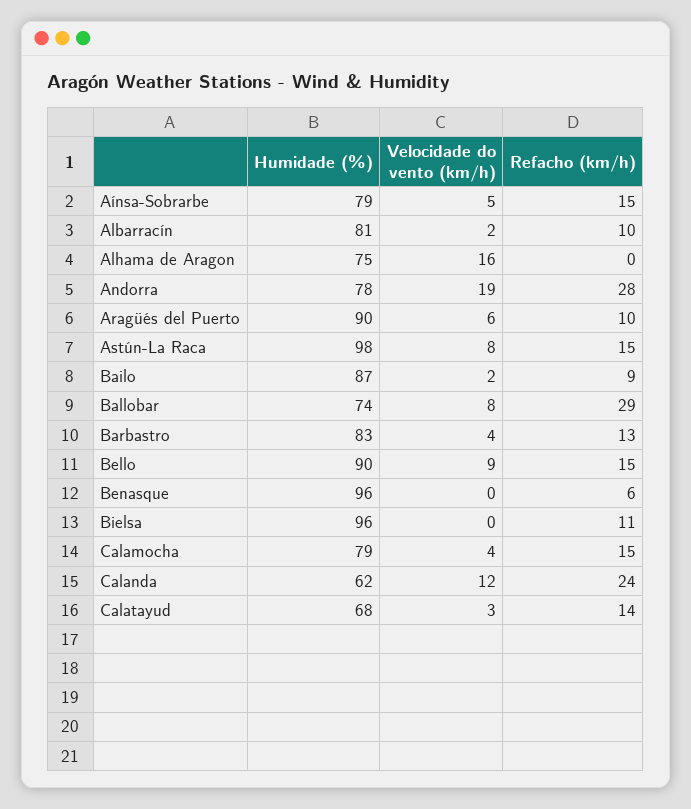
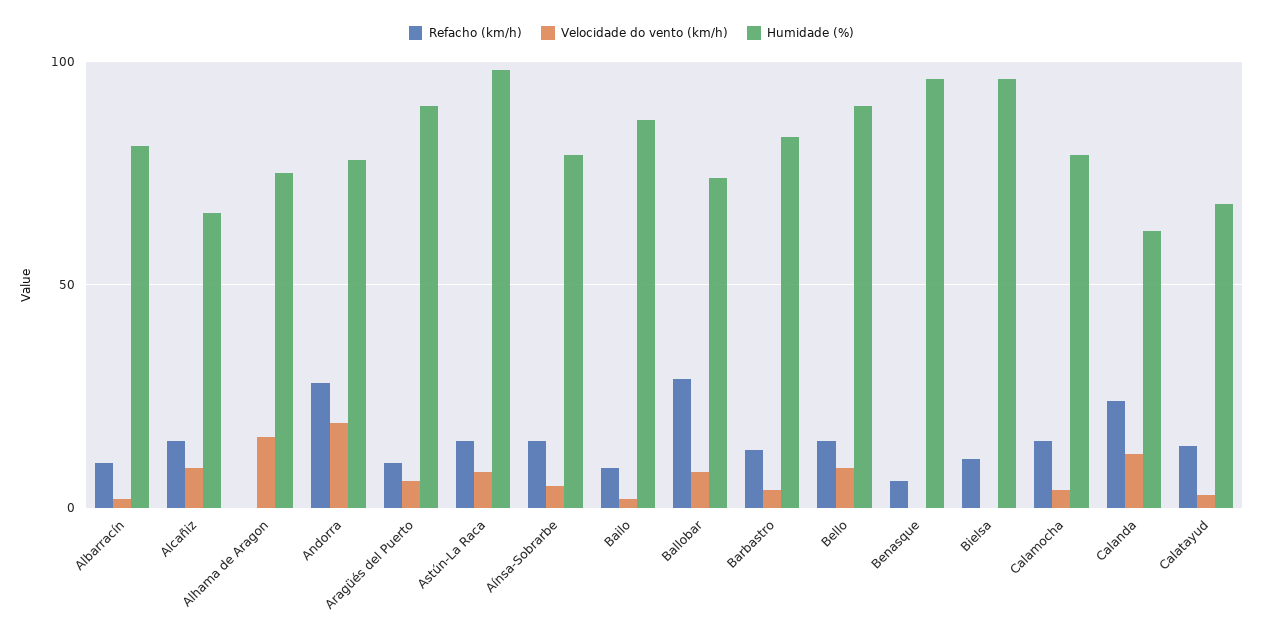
  {
    "Humidade (%)": {
      "Aínsa-Sobrarbe": 79,
      "Albarracín": 81,
      "Alhama de Aragon": 75,
      "Andorra": 78,
      "Aragüés del Puerto": 90,
      "Astún-La Raca": 98,
      "Bailo": 87,
      "Ballobar": 74,
      "Barbastro": 83,
      "Bello": 90,
      "Benasque": 96,
      "Bielsa": 96,
      "Calamocha": 79,
      "Calanda": 62,
-     "Calatayud": 68
+     "Calatayud": 68,
+     "Alcañiz": 65
    },
    "Velocidade do vento (km/h)": {
      "Aínsa-Sobrarbe": 5,
      "Albarracín": 2,
      "Alhama de Aragon": 16,
      "Andorra": 19,
      "Aragüés del Puerto": 6,
      "Astún-La Raca": 8,
      "Bailo": 2,
      "Ballobar": 8,
      "Barbastro": 4,
      "Bello": 9,
      "Benasque": 0,
      "Bielsa": 0,
      "Calamocha": 4,
      "Calanda": 12,
-     "Calatayud": 3
+     "Calatayud": 3,
+     "Alcañiz": 10
    },
    "Refacho (km/h)": {
      "Aínsa-Sobrarbe": 15,
      "Albarracín": 10,
      "Alhama de Aragon": 0,
      "Andorra": 28,
      "Aragüés del Puerto": 10,
      "Astún-La Raca": 15,
      "Bailo": 9,
      "Ballobar": 29,
      "Barbastro": 13,
      "Bello": 15,
      "Benasque": 6,
      "Bielsa": 11,
      "Calamocha": 15,
      "Calanda": 24,
-     "Calatayud": 14
+     "Calatayud": 14,
+     "Alcañiz": 15
    }
  }

